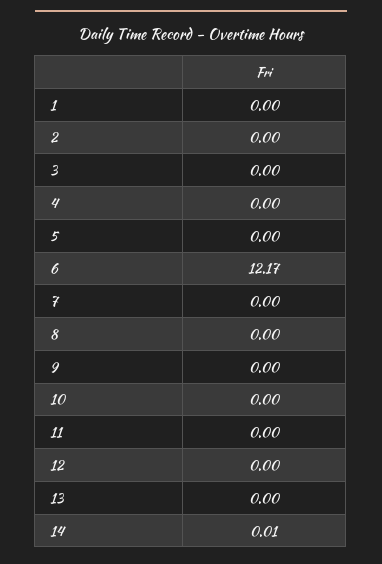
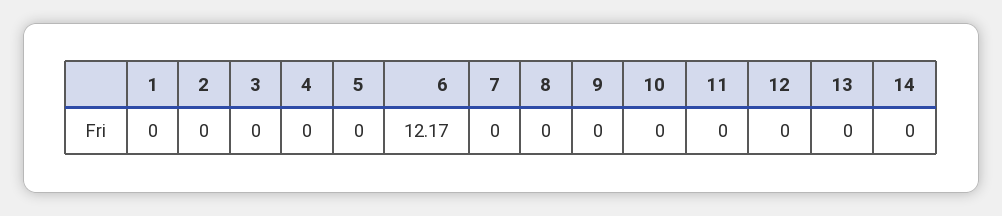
  {
    "1": 0,
    "2": 0,
    "3": 0,
    "4": 0,
    "5": 0,
    "6": 12.17,
    "7": 0,
    "8": 0,
    "9": 0,
    "10": 0,
    "11": 0,
    "12": 0,
    "13": 0,
-   "14": 0.01
+   "14": 0
  }

